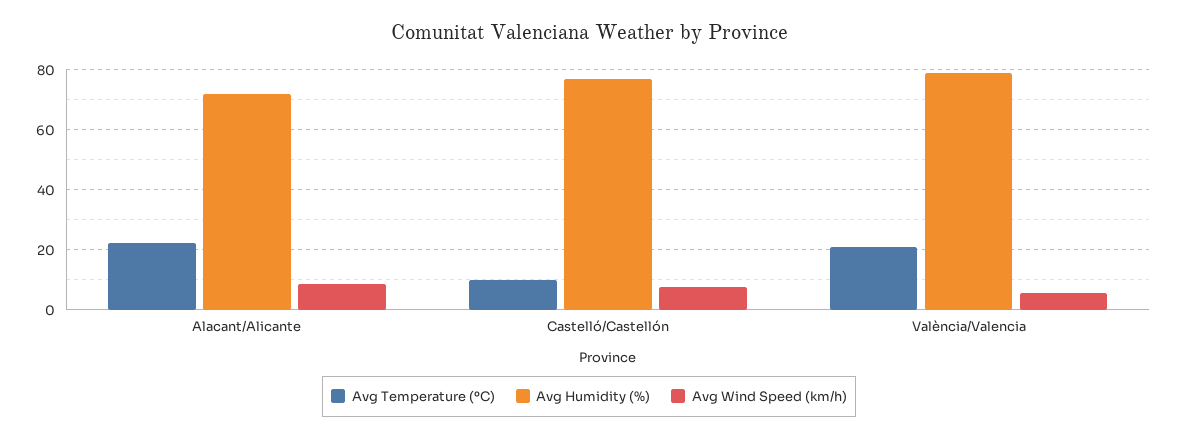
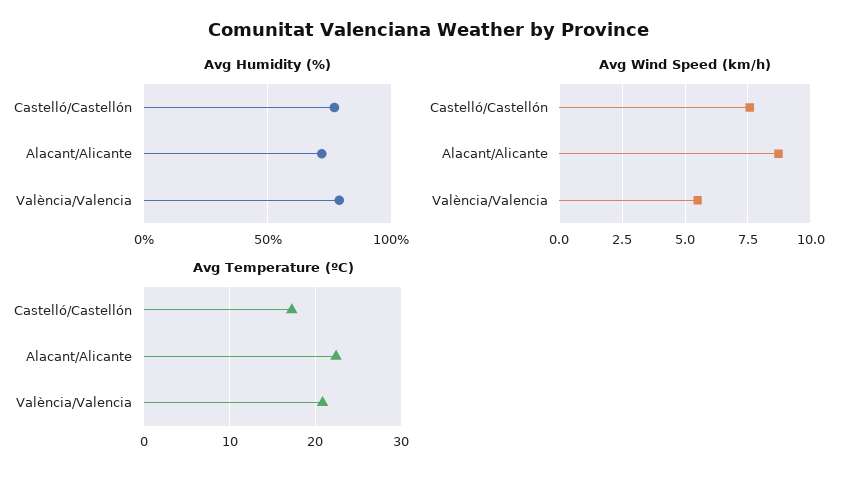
  {
    "Avg Temperature (ºC)": {
      "Alacant/Alicante": 22,
-     "Castelló/Castellón": 10,
+     "Castelló/Castellón": 17,
      "València/Valencia": 21
    },
    "Avg Humidity (%)": {
      "Alacant/Alicante": 72.5,
      "Castelló/Castellón": 77.5,
      "València/Valencia": 80
    },
    "Avg Wind Speed (km/h)": {
      "Alacant/Alicante": 8.75,
      "Castelló/Castellón": 7.5,
      "València/Valencia": 5.5
    }
  }

